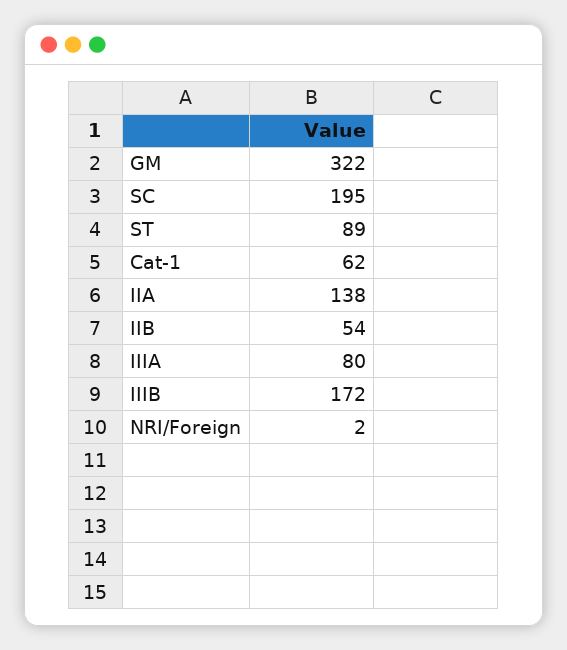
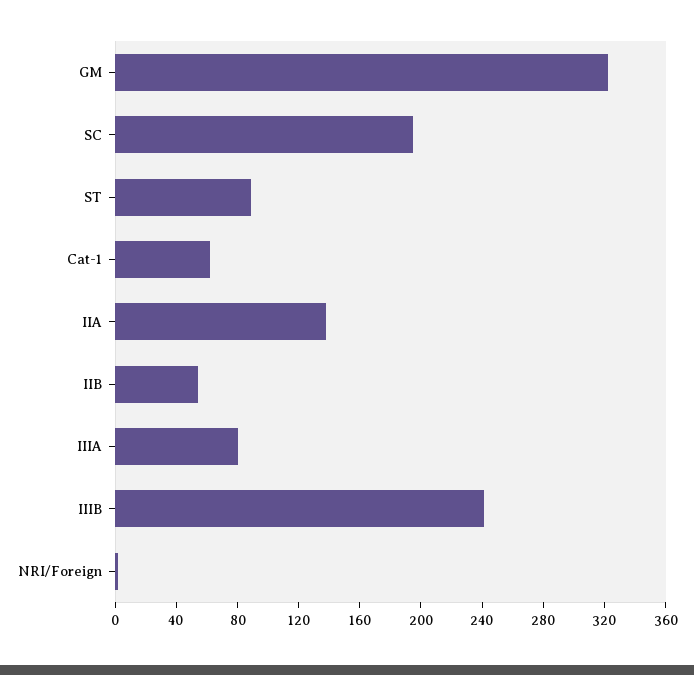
  {
    "GM": 322,
    "SC": 195,
    "ST": 89,
    "Cat-1": 62,
    "IIA": 138,
    "IIB": 54,
    "IIIA": 80,
-   "IIIB": 172,
+   "IIIB": 240,
    "NRI/Foreign": 2
  }

